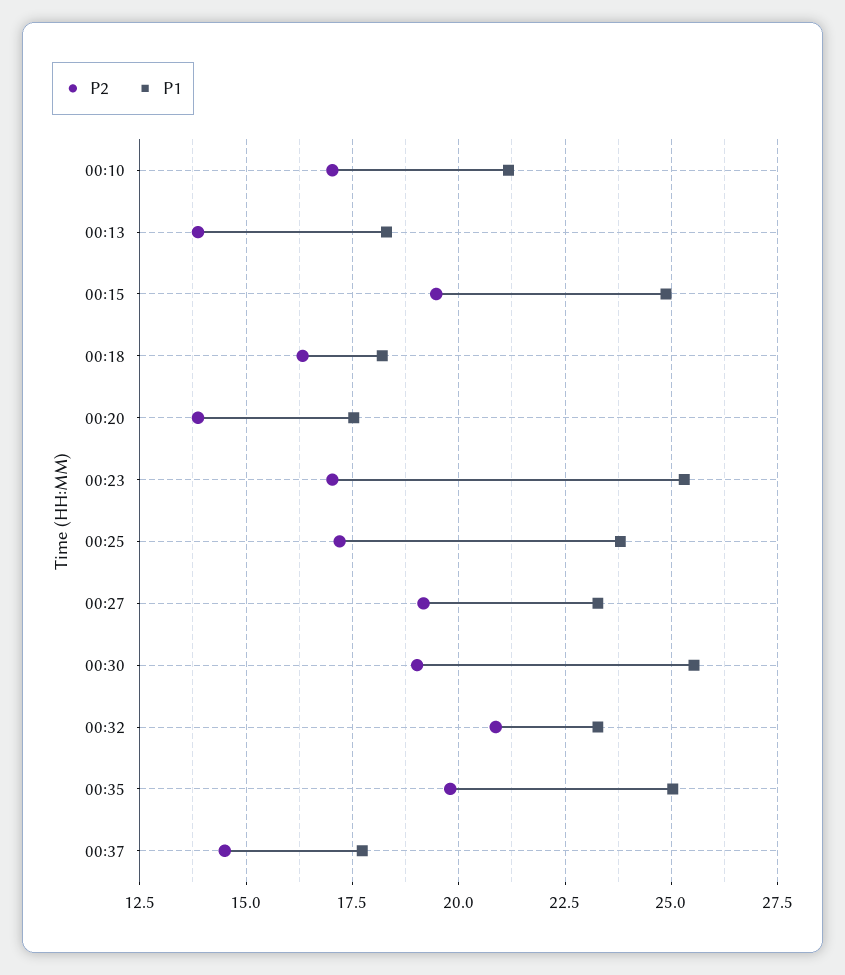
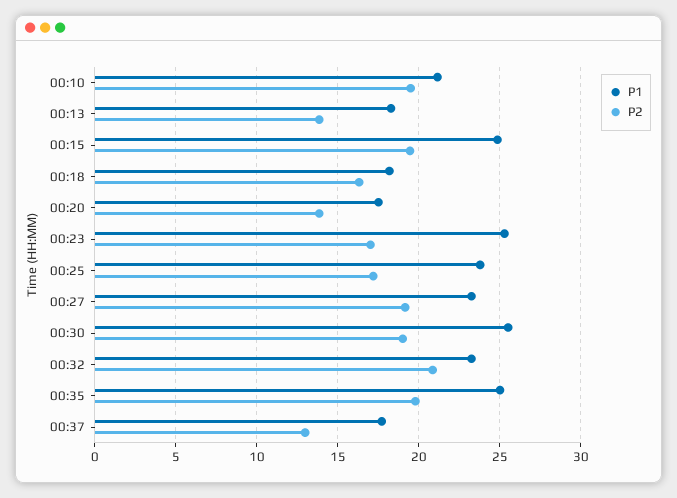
  {
    "P2": {
-     "00:10": 17,
+     "00:10": 19.5,
      "00:13": 13.75,
      "00:15": 19.5,
      "00:18": 16.25,
      "00:20": 13.75,
      "00:23": 17,
      "00:25": 17.25,
      "00:27": 19.25,
      "00:30": 19,
      "00:32": 20.75,
      "00:35": 19.75,
-     "00:37": 14.5
+     "00:37": 13
    },
    "P1": {
      "00:10": 21.25,
      "00:13": 18.25,
      "00:15": 24.75,
      "00:18": 18.25,
      "00:20": 17.5,
      "00:23": 25.25,
      "00:25": 23.75,
      "00:27": 23.25,
      "00:30": 25.5,
      "00:32": 23.25,
      "00:35": 25,
      "00:37": 17.75
    }
  }

